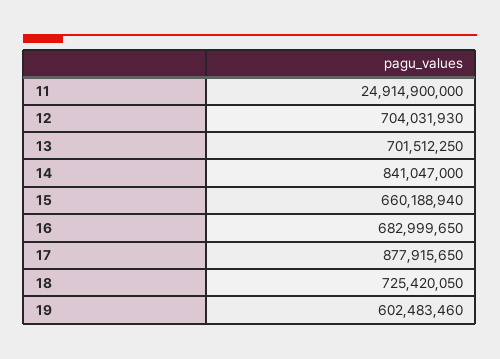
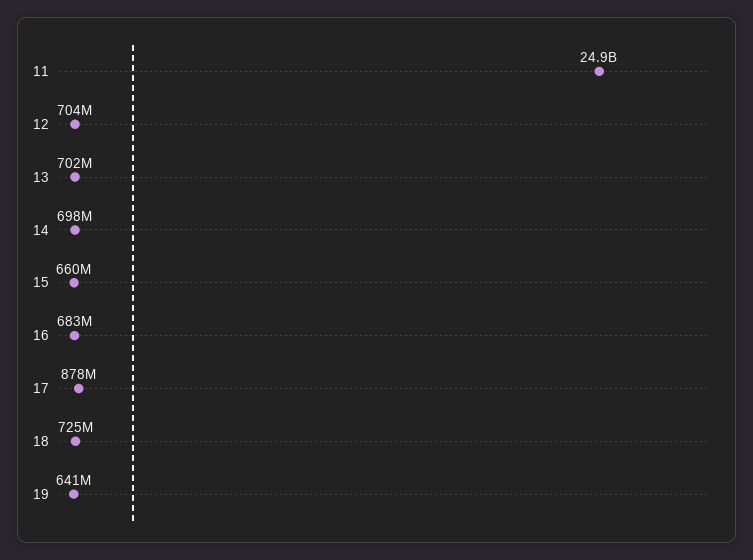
  {
    "11": 24914900000,
    "12": 704031930,
    "13": 701512250,
-   "14": 841047000,
+   "14": 698000000,
    "15": 660188940,
    "16": 682999650,
    "17": 877915650,
    "18": 725420050,
-   "19": 602483460
+   "19": 641000000
  }

